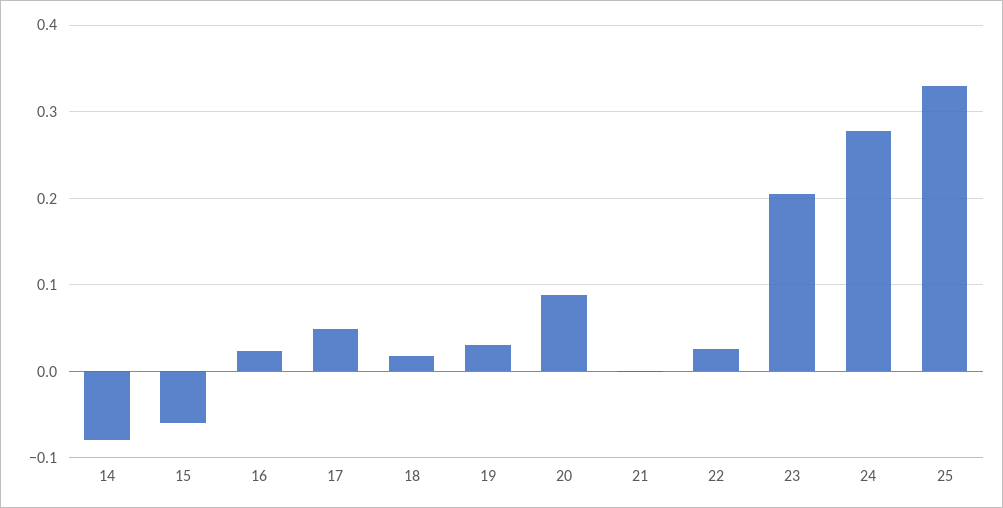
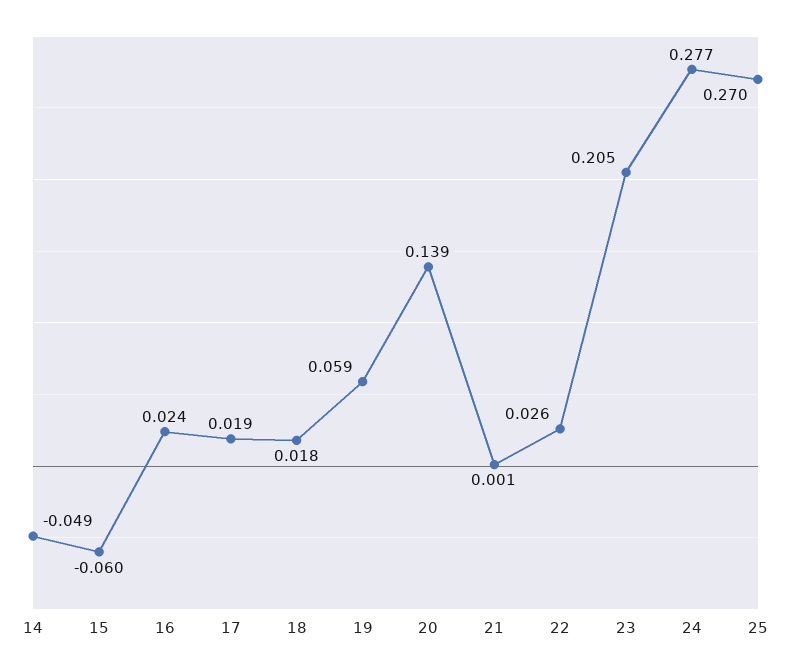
  {
-   "14": -0.08,
+   "14": -0.049,
    "15": -0.06,
    "16": 0.024,
-   "17": 0.05,
+   "17": 0.019,
    "18": 0.018,
-   "19": 0.03,
+   "19": 0.059,
-   "20": 0.09,
+   "20": 0.139,
    "21": 0.001,
    "22": 0.026,
    "23": 0.205,
    "24": 0.277,
-   "25": 0.33
+   "25": 0.27
  }

